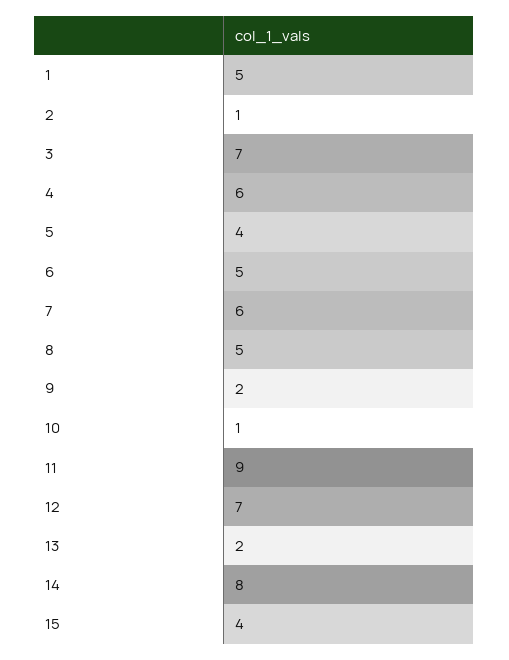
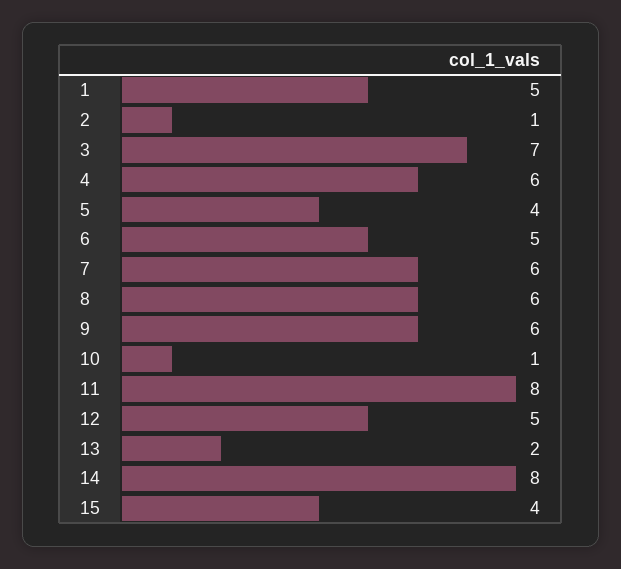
  {
    "1": 5,
    "2": 1,
    "3": 7,
    "4": 6,
    "5": 4,
    "6": 5,
    "7": 6,
-   "8": 5,
+   "8": 6,
-   "9": 2,
+   "9": 6,
    "10": 1,
-   "11": 9,
+   "11": 8,
-   "12": 7,
+   "12": 5,
    "13": 2,
    "14": 8,
    "15": 4
  }

